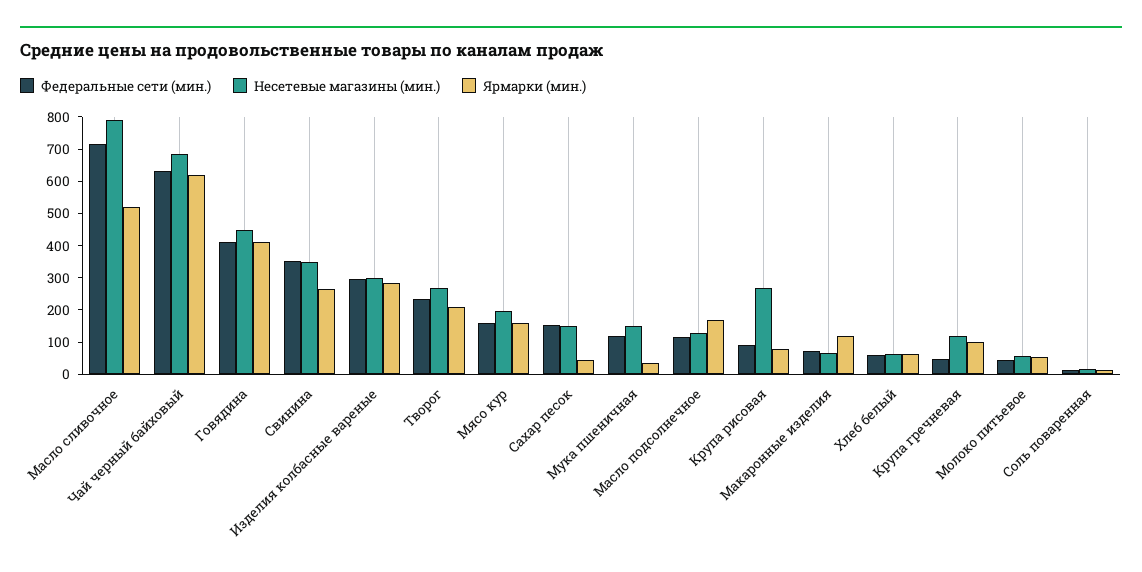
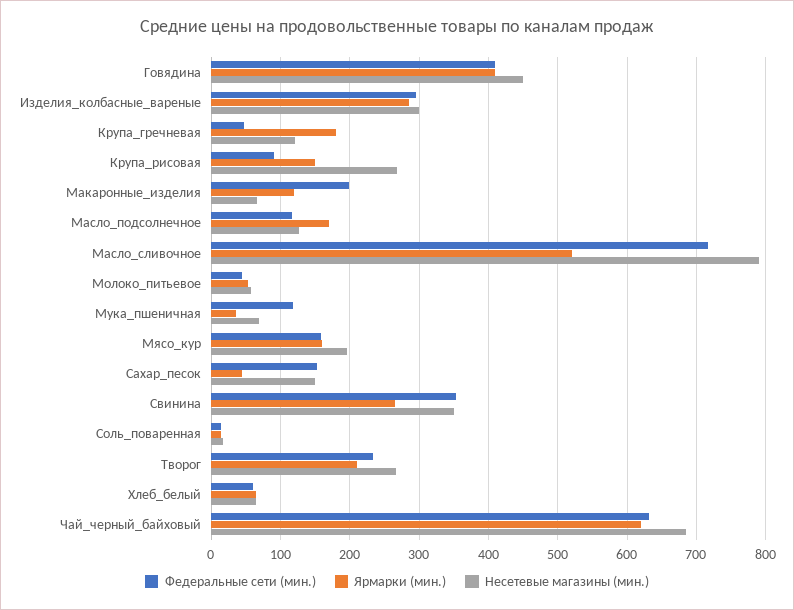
  {
    "Федеральные сети (мин.)": {
      "Масло сливочное": 720,
      "Чай черный байховый": 630,
      "Говядина": 410,
      "Свинина": 350,
      "Изделия колбасные вареные": 300,
      "Творог": 230,
      "Мясо кур": 160,
      "Сахар песок": 150,
      "Мука пшеничная": 120,
      "Масло подсолнечное": 120,
      "Крупа рисовая": 90,
-     "Макаронные изделия": 75,
+     "Макаронные изделия": 200,
      "Хлеб белый": 60,
      "Крупа гречневая": 50,
      "Молоко питьевое": 50,
      "Соль поваренная": 10
    },
    "Несетевые магазины (мин.)": {
      "Масло сливочное": 790,
      "Чай черный байховый": 680,
      "Говядина": 450,
      "Свинина": 350,
      "Изделия колбасные вареные": 300,
      "Творог": 270,
      "Мясо кур": 200,
      "Сахар песок": 150,
-     "Мука пшеничная": 150,
+     "Мука пшеничная": 70,
      "Масло подсолнечное": 130,
      "Крупа рисовая": 270,
      "Макаронные изделия": 70,
      "Хлеб белый": 60,
      "Крупа гречневая": 120,
      "Молоко питьевое": 60,
      "Соль поваренная": 20
    },
    "Ярмарки (мин.)": {
      "Масло сливочное": 520,
      "Чай черный байховый": 620,
      "Говядина": 410,
      "Свинина": 270,
      "Изделия колбасные вареные": 290,
      "Творог": 210,
      "Мясо кур": 160,
      "Сахар песок": 50,
      "Мука пшеничная": 40,
      "Масло подсолнечное": 170,
-     "Крупа рисовая": 75,
+     "Крупа рисовая": 150,
      "Макаронные изделия": 120,
      "Хлеб белый": 60,
-     "Крупа гречневая": 100,
+     "Крупа гречневая": 180,
      "Молоко питьевое": 50,
      "Соль поваренная": 10
    }
  }

